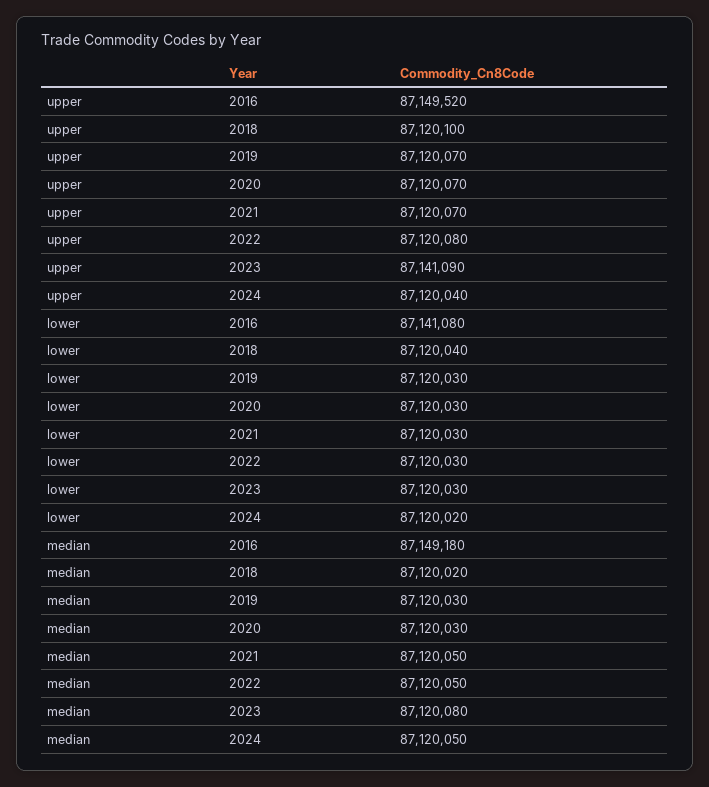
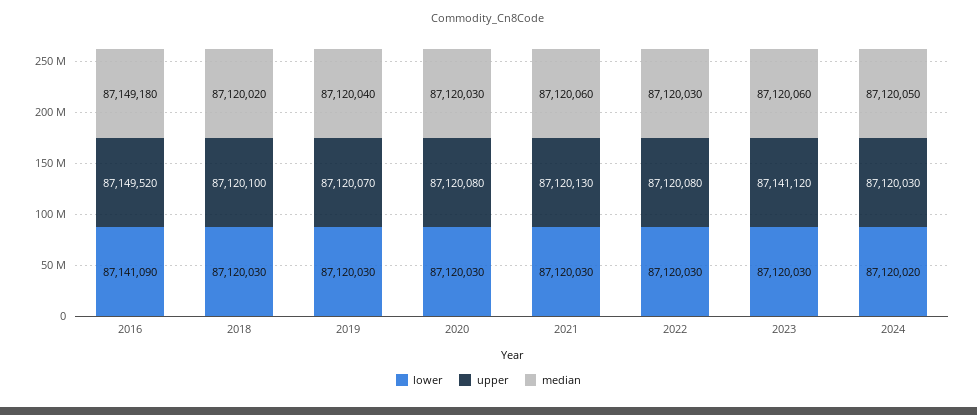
  {
    "upper": {
      "2016": 87149520,
      "2018": 87120100,
      "2019": 87120070,
-     "2020": 87120070,
+     "2020": 87120080,
-     "2021": 87120070,
+     "2021": 87120130,
      "2022": 87120080,
-     "2023": 87141090,
+     "2023": 87141120,
-     "2024": 87120040
+     "2024": 87120030
    },
    "lower": {
-     "2016": 87141080,
+     "2016": 87141090,
-     "2018": 87120040,
+     "2018": 87120030,
      "2019": 87120030,
      "2020": 87120030,
      "2021": 87120030,
      "2022": 87120030,
      "2023": 87120030,
      "2024": 87120020
    },
    "median": {
      "2016": 87149180,
      "2018": 87120020,
-     "2019": 87120030,
+     "2019": 87120040,
      "2020": 87120030,
-     "2021": 87120050,
+     "2021": 87120060,
-     "2022": 87120050,
+     "2022": 87120030,
-     "2023": 87120080,
+     "2023": 87120060,
      "2024": 87120050
    }
  }

